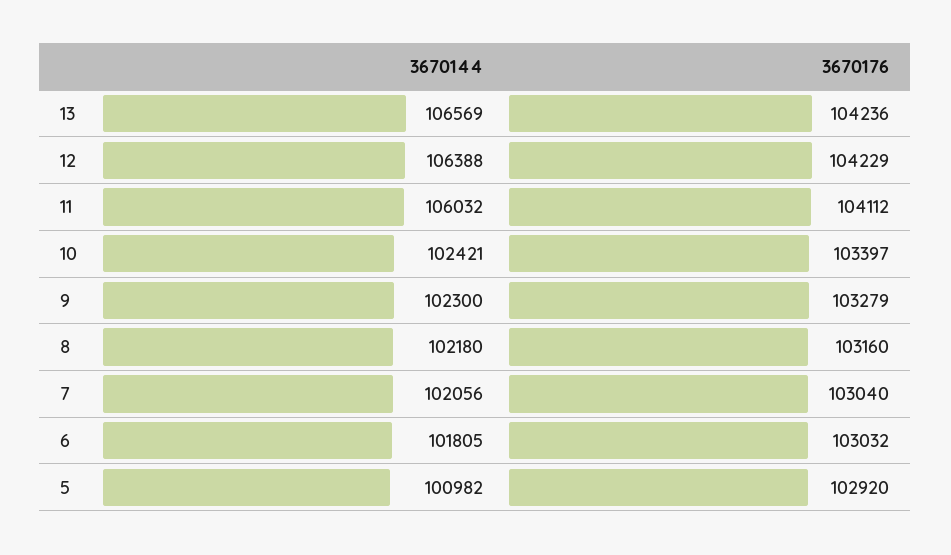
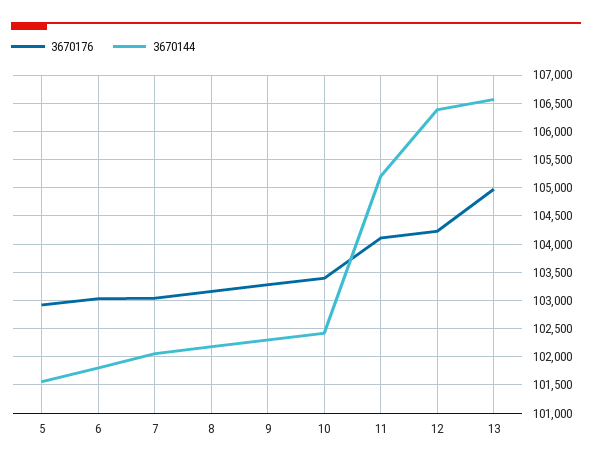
  {
    "3670144": {
      "13": 106569,
      "12": 106388,
-     "11": 106032,
+     "11": 105250,
      "10": 102421,
      "9": 102300,
      "8": 102180,
      "7": 102056,
      "6": 101805,
-     "5": 100982
+     "5": 101500
    },
    "3670176": {
-     "13": 104236,
+     "13": 105000,
      "12": 104229,
      "11": 104112,
      "10": 103397,
      "9": 103279,
      "8": 103160,
      "7": 103040,
      "6": 103032,
      "5": 102920
    }
  }

